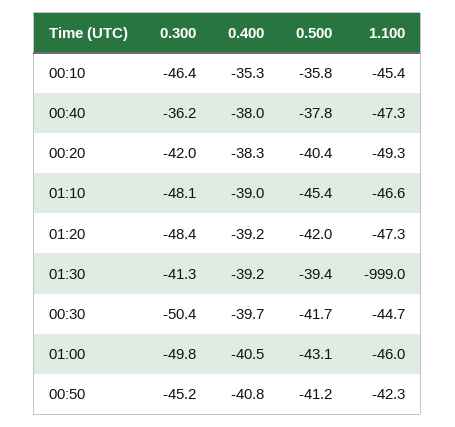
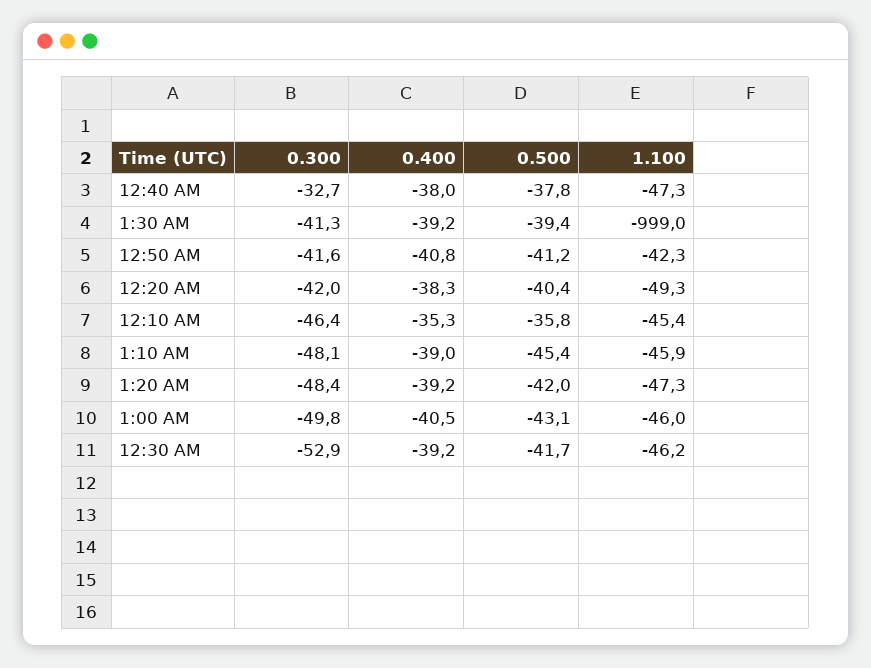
  {
    "0.300": {
      "00:10": -46.4,
-     "00:40": -36.2,
+     "00:40": -32.7,
      "00:20": -42,
      "01:10": -48.1,
      "01:20": -48.4,
      "01:30": -41.3,
-     "00:30": -50.4,
+     "00:30": -52.9,
      "01:00": -49.8,
-     "00:50": -45.2
+     "00:50": -41.6
    },
    "0.400": {
      "00:10": -35.3,
      "00:40": -38,
      "00:20": -38.3,
      "01:10": -39,
      "01:20": -39.2,
      "01:30": -39.2,
-     "00:30": -39.7,
+     "00:30": -39.2,
      "01:00": -40.5,
      "00:50": -40.8
    },
    "0.500": {
      "00:10": -35.8,
      "00:40": -37.8,
      "00:20": -40.4,
      "01:10": -45.4,
      "01:20": -42,
      "01:30": -39.4,
      "00:30": -41.7,
      "01:00": -43.1,
      "00:50": -41.2
    },
    "1.100": {
      "00:10": -45.4,
      "00:40": -47.3,
      "00:20": -49.3,
-     "01:10": -46.6,
+     "01:10": -45.9,
      "01:20": -47.3,
      "01:30": -999,
-     "00:30": -44.7,
+     "00:30": -46.2,
      "01:00": -46,
      "00:50": -42.3
    }
  }

